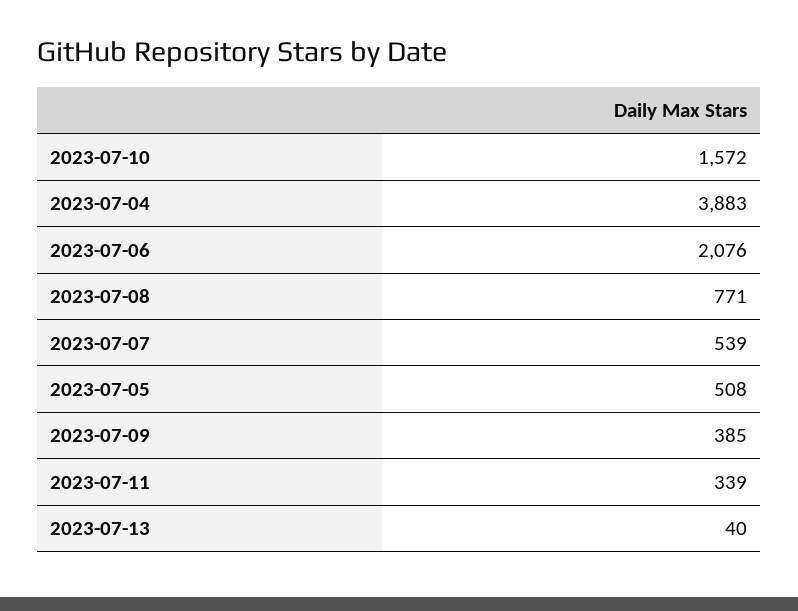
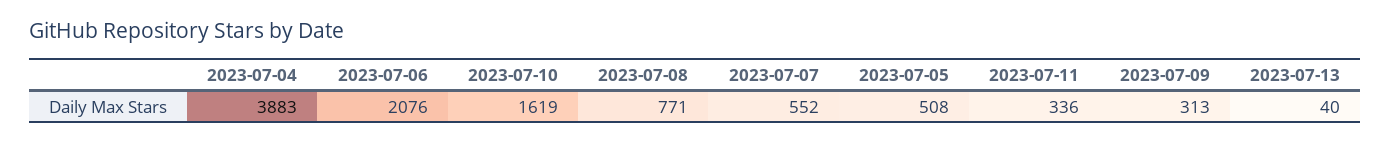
  {
-   "2023-07-10": 1572,
+   "2023-07-10": 1619,
    "2023-07-04": 3883,
    "2023-07-06": 2076,
    "2023-07-08": 771,
-   "2023-07-07": 539,
+   "2023-07-07": 552,
    "2023-07-05": 508,
-   "2023-07-09": 385,
+   "2023-07-09": 313,
-   "2023-07-11": 339,
+   "2023-07-11": 336,
    "2023-07-13": 40
  }

